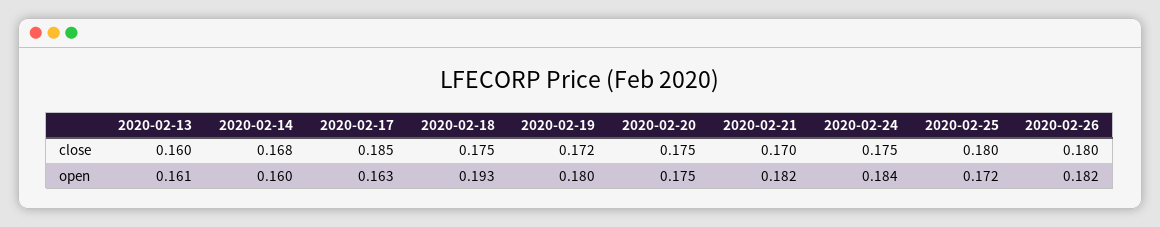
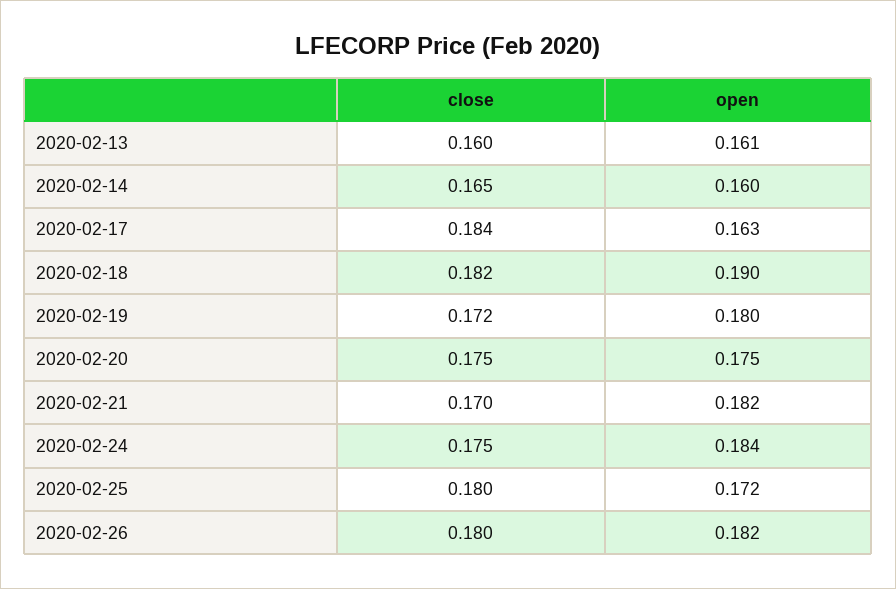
  {
    "2020-02-13": {
      "close": 0.16,
      "open": 0.161
    },
    "2020-02-14": {
-     "close": 0.168,
+     "close": 0.165,
      "open": 0.16
    },
    "2020-02-17": {
-     "close": 0.185,
+     "close": 0.184,
      "open": 0.163
    },
    "2020-02-18": {
-     "close": 0.175,
+     "close": 0.182,
-     "open": 0.193
+     "open": 0.19
    },
    "2020-02-19": {
      "close": 0.172,
      "open": 0.18
    },
    "2020-02-20": {
      "close": 0.175,
      "open": 0.175
    },
    "2020-02-21": {
      "close": 0.17,
      "open": 0.182
    },
    "2020-02-24": {
      "close": 0.175,
      "open": 0.184
    },
    "2020-02-25": {
      "close": 0.18,
      "open": 0.172
    },
    "2020-02-26": {
      "close": 0.18,
      "open": 0.182
    }
  }

